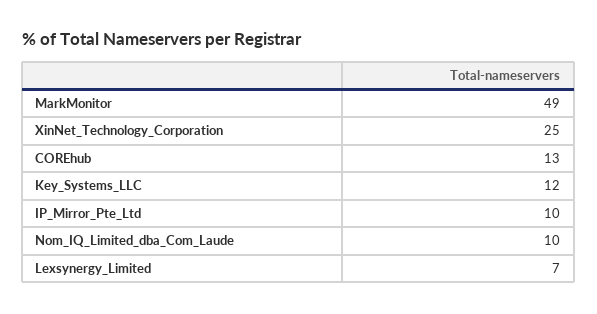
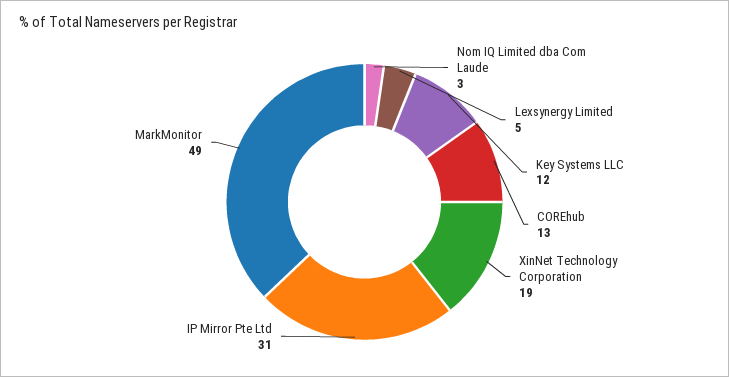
  {
    "MarkMonitor": 49,
-   "XinNet_Technology_Corporation": 25,
+   "XinNet_Technology_Corporation": 19,
    "COREhub": 13,
    "Key_Systems_LLC": 12,
-   "IP_Mirror_Pte_Ltd": 10,
+   "IP_Mirror_Pte_Ltd": 31,
-   "Nom_IQ_Limited_dba_Com_Laude": 10,
+   "Nom_IQ_Limited_dba_Com_Laude": 3,
-   "Lexsynergy_Limited": 7
+   "Lexsynergy_Limited": 5
  }

